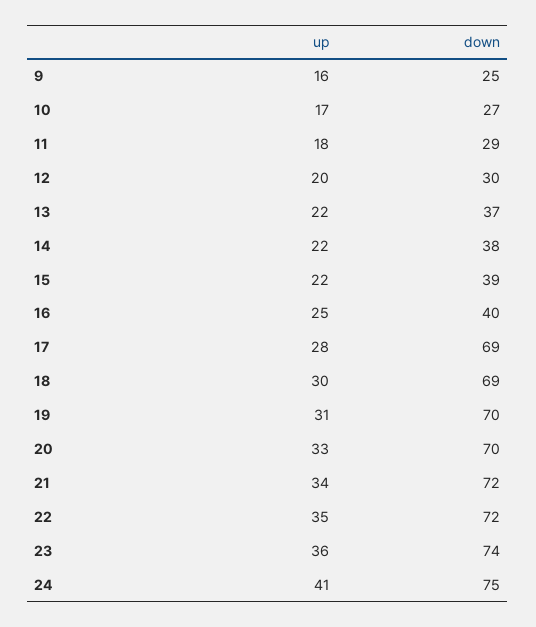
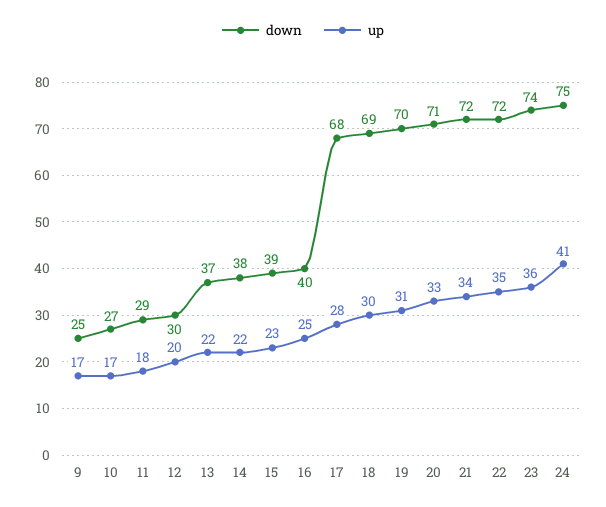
  {
    "up": {
-     "9": 16,
+     "9": 17,
      "10": 17,
      "11": 18,
      "12": 20,
      "13": 22,
      "14": 22,
-     "15": 22,
+     "15": 23,
      "16": 25,
      "17": 28,
      "18": 30,
      "19": 31,
      "20": 33,
      "21": 34,
      "22": 35,
      "23": 36,
      "24": 41
    },
    "down": {
      "9": 25,
      "10": 27,
      "11": 29,
      "12": 30,
      "13": 37,
      "14": 38,
      "15": 39,
      "16": 40,
-     "17": 69,
+     "17": 68,
      "18": 69,
      "19": 70,
-     "20": 70,
+     "20": 71,
      "21": 72,
      "22": 72,
      "23": 74,
      "24": 75
    }
  }

